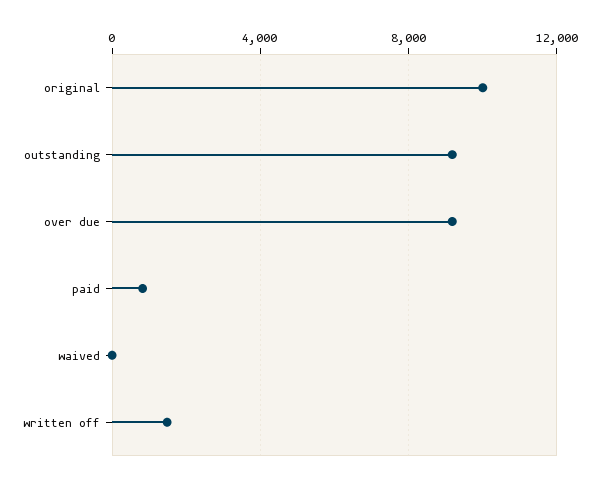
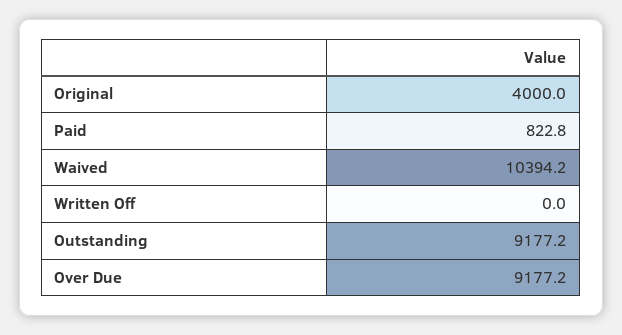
  {
-   "original": 10000,
+   "original": 4000,
    "outstanding": 9177.2,
    "over due": 9177.2,
    "paid": 822.8,
-   "waived": 0,
+   "waived": 10394.2,
-   "written off": 1500
+   "written off": 0
  }

